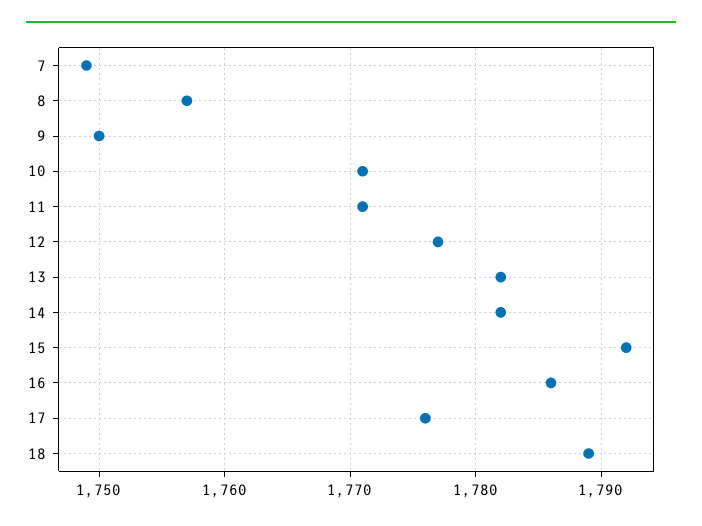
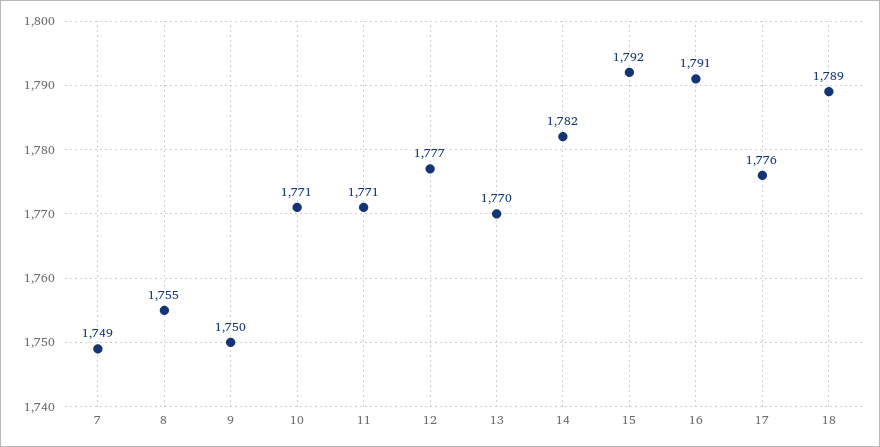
  {
    "7": 1749,
-   "8": 1757,
+   "8": 1755,
    "9": 1750,
    "10": 1771,
    "11": 1771,
    "12": 1777,
-   "13": 1782,
+   "13": 1770,
    "14": 1782,
    "15": 1792,
-   "16": 1786,
+   "16": 1791,
    "17": 1776,
    "18": 1789
  }

